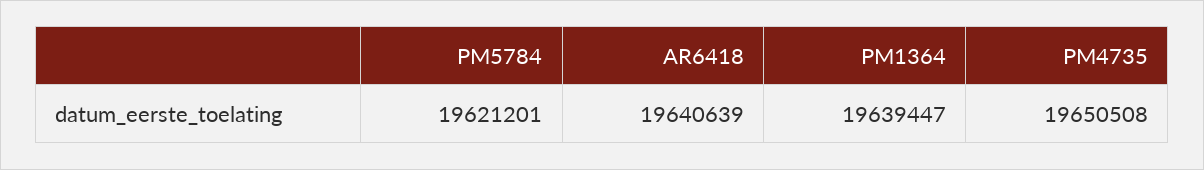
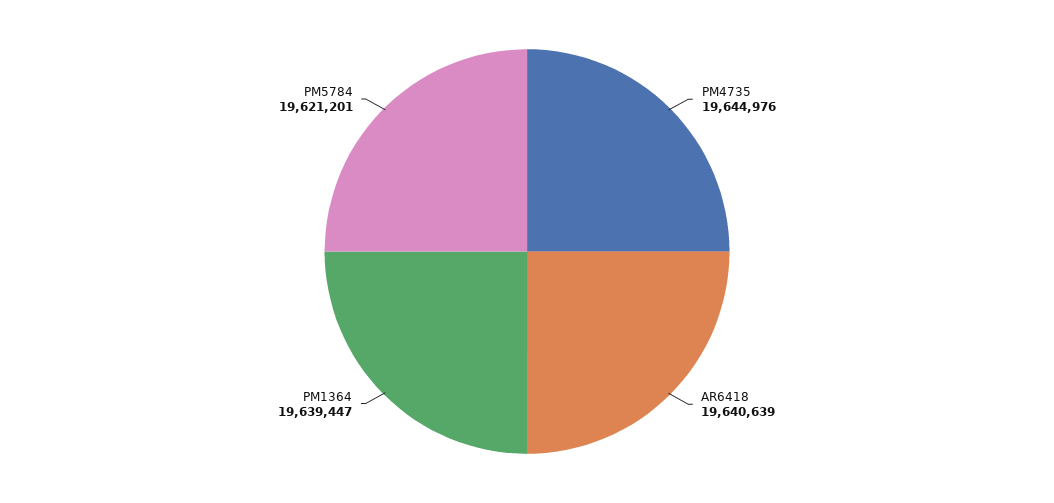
  {
    "PM5784": 19621201,
    "AR6418": 19640639,
    "PM1364": 19639447,
-   "PM4735": 19650508
+   "PM4735": 19644976
  }

